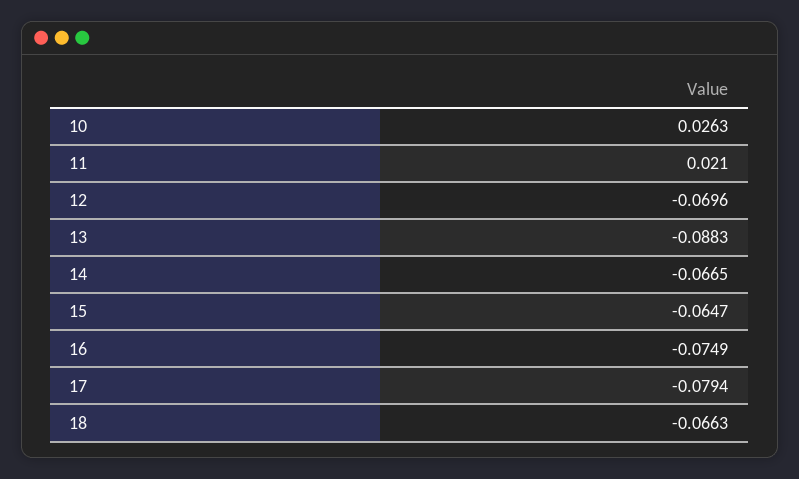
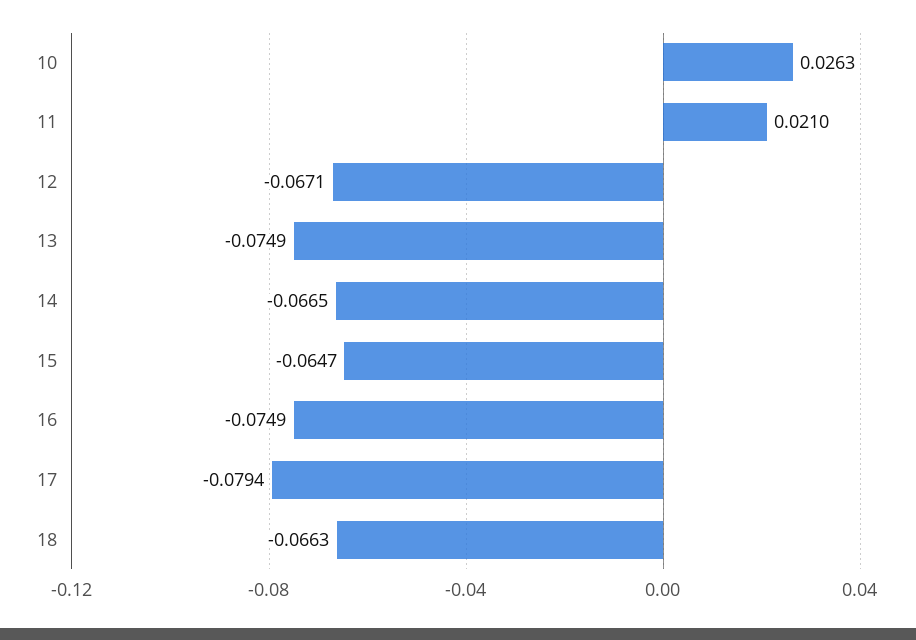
  {
    "10": 0.0263,
    "11": 0.021,
-   "12": -0.0696,
+   "12": -0.0671,
-   "13": -0.0883,
+   "13": -0.0749,
    "14": -0.0665,
    "15": -0.0647,
    "16": -0.0749,
    "17": -0.0794,
    "18": -0.0663
  }

